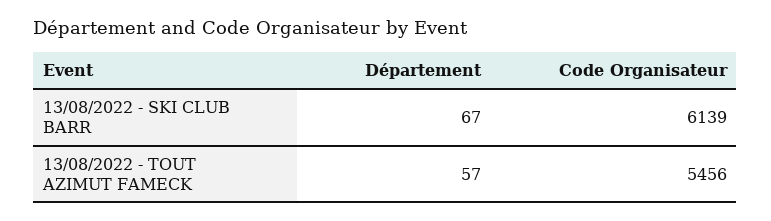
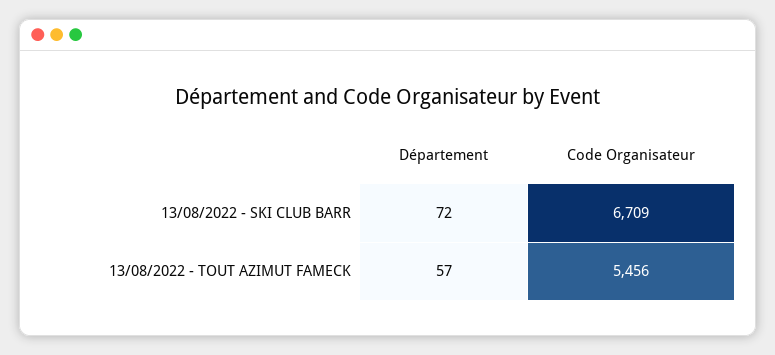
  {
    "Département": {
-     "13/08/2022 - SKI CLUB BARR": 67,
+     "13/08/2022 - SKI CLUB BARR": 72,
      "13/08/2022 - TOUT AZIMUT FAMECK": 57
    },
    "Code Organisateur": {
-     "13/08/2022 - SKI CLUB BARR": 6139,
+     "13/08/2022 - SKI CLUB BARR": 6709,
      "13/08/2022 - TOUT AZIMUT FAMECK": 5456
    }
  }

